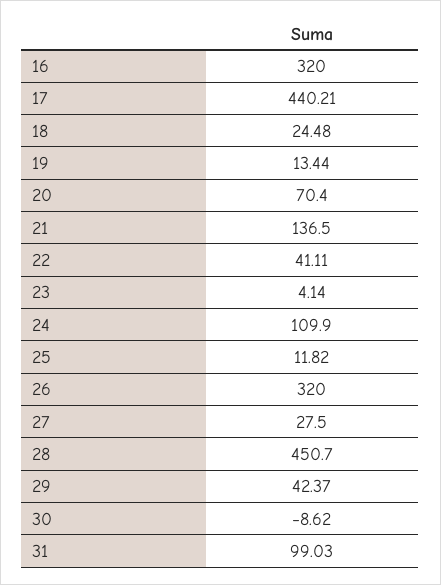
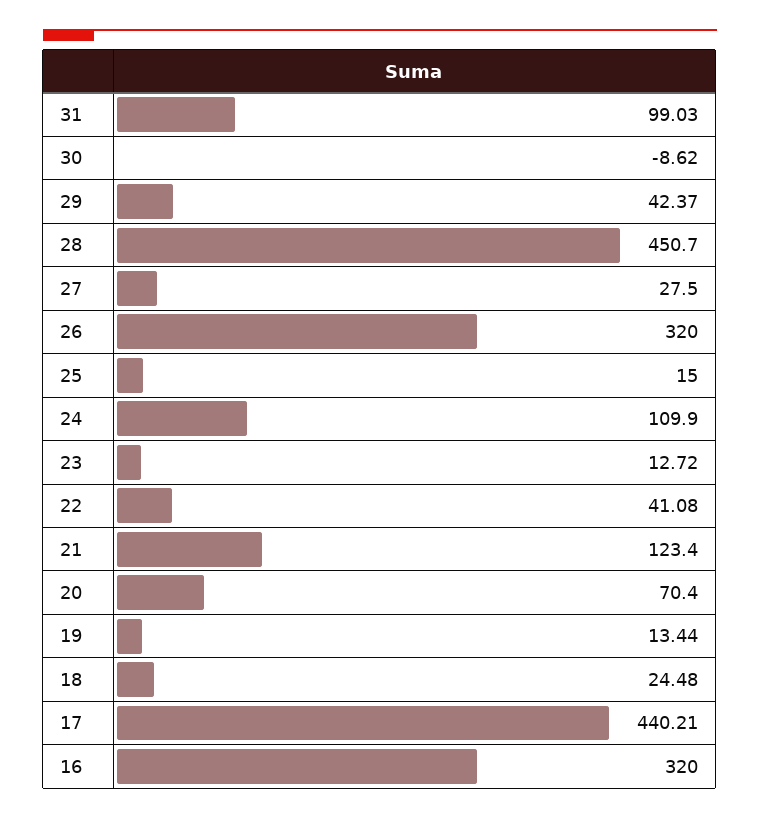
  {
    "16": 320,
    "17": 440.21,
    "18": 24.48,
    "19": 13.44,
    "20": 70.4,
-   "21": 136.5,
+   "21": 123.4,
-   "22": 41.11,
+   "22": 41.08,
-   "23": 4.14,
+   "23": 12.72,
    "24": 109.9,
-   "25": 11.82,
+   "25": 15,
    "26": 320,
    "27": 27.5,
    "28": 450.7,
    "29": 42.37,
    "30": -8.62,
    "31": 99.03
  }

